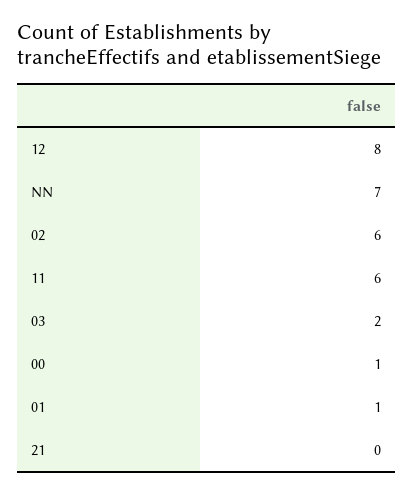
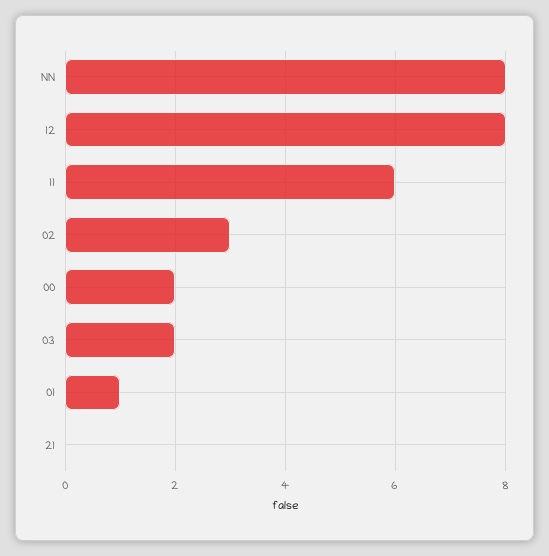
  {
    "12": 8,
-   "NN": 7,
+   "NN": 8,
-   "02": 6,
+   "02": 3,
    "11": 6,
    "03": 2,
-   "00": 1,
+   "00": 2,
    "01": 1,
    "21": 0
  }

